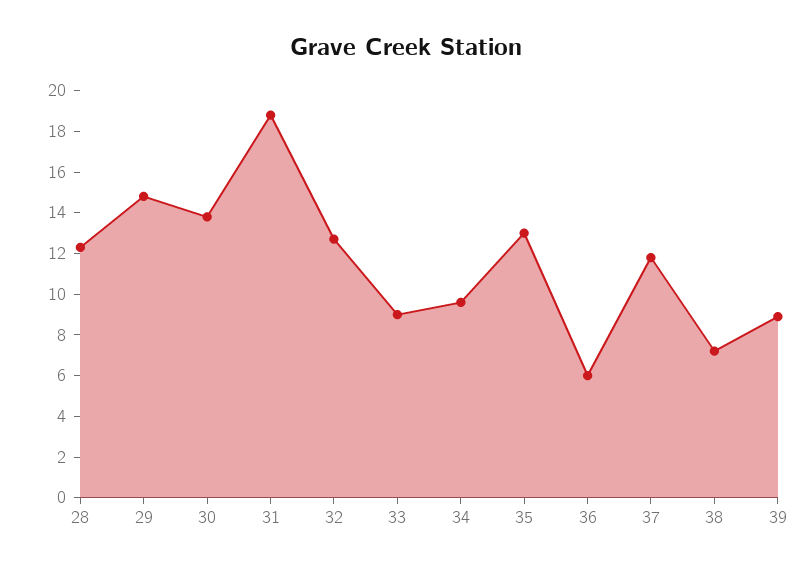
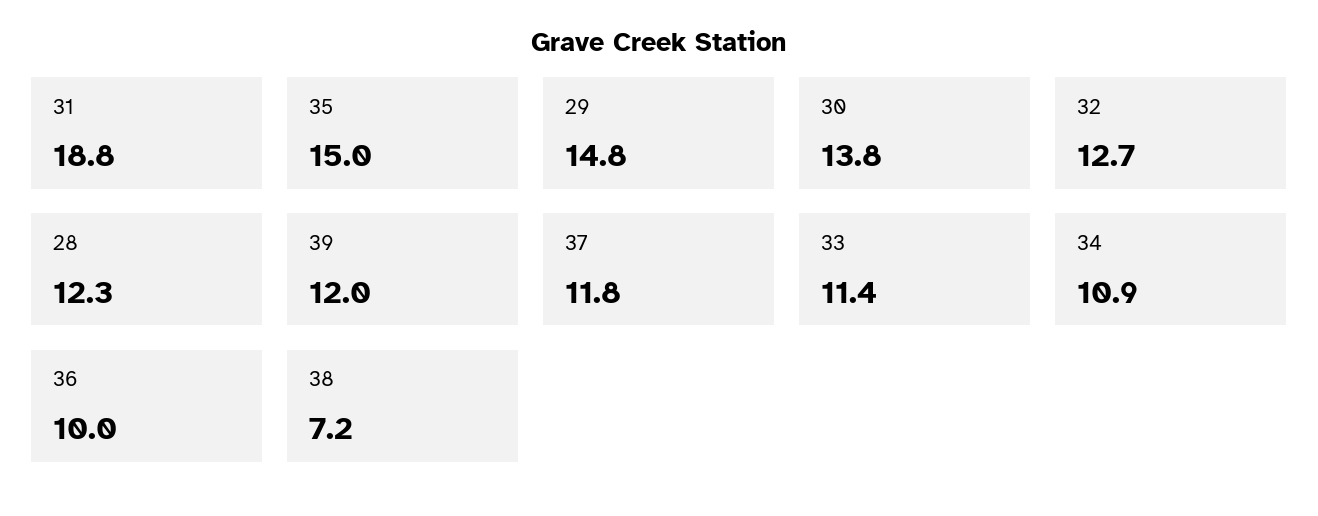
  {
    "28": 12.3,
    "29": 14.8,
    "30": 13.8,
    "31": 18.8,
    "32": 12.7,
-   "33": 9,
+   "33": 11.4,
-   "34": 9.5,
+   "34": 10.9,
-   "35": 13,
+   "35": 15,
-   "36": 6,
+   "36": 10,
    "37": 11.8,
    "38": 7.2,
-   "39": 9
+   "39": 12
  }

